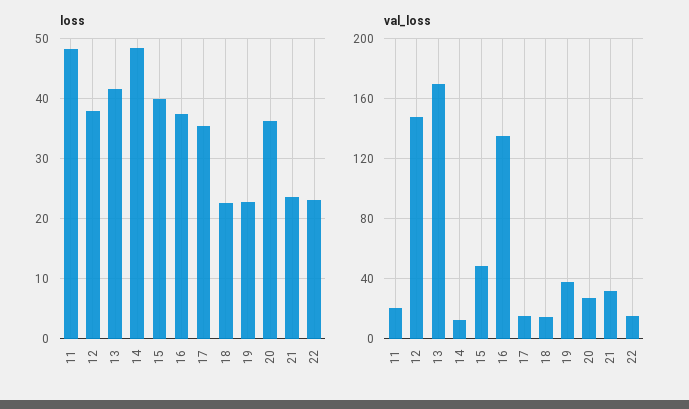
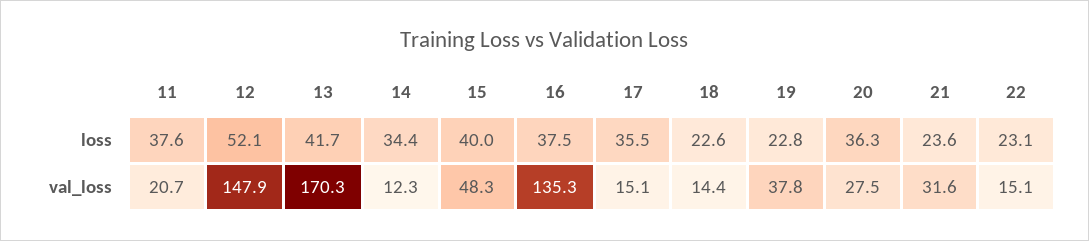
  {
    "loss": {
-     "11": 48,
+     "11": 37.6,
-     "12": 38,
+     "12": 52.1,
      "13": 41.7,
-     "14": 48,
+     "14": 34.4,
      "15": 40,
      "16": 37.5,
      "17": 35.5,
      "18": 22.6,
      "19": 22.8,
      "20": 36.3,
      "21": 23.6,
      "22": 23.1
    },
    "val_loss": {
      "11": 20.7,
      "12": 147.9,
      "13": 170.3,
      "14": 12.3,
      "15": 48.3,
      "16": 135.3,
      "17": 15.1,
      "18": 14.4,
      "19": 37.8,
      "20": 27.5,
      "21": 31.6,
      "22": 15.1
    }
  }

